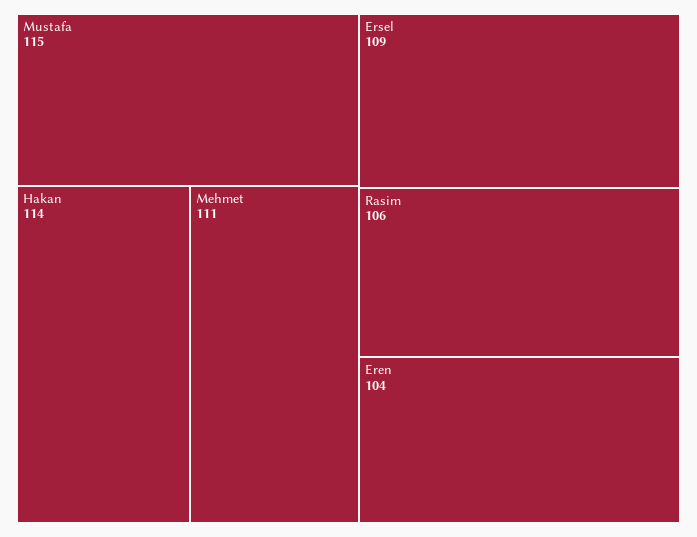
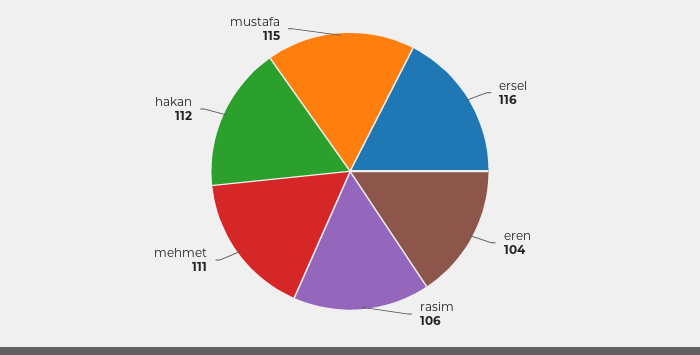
  {
    "Mustafa": 115,
-   "Hakan": 114,
+   "Hakan": 112,
    "Mehmet": 111,
-   "Ersel": 109,
+   "Ersel": 116,
    "Rasim": 106,
    "Eren": 104
  }

